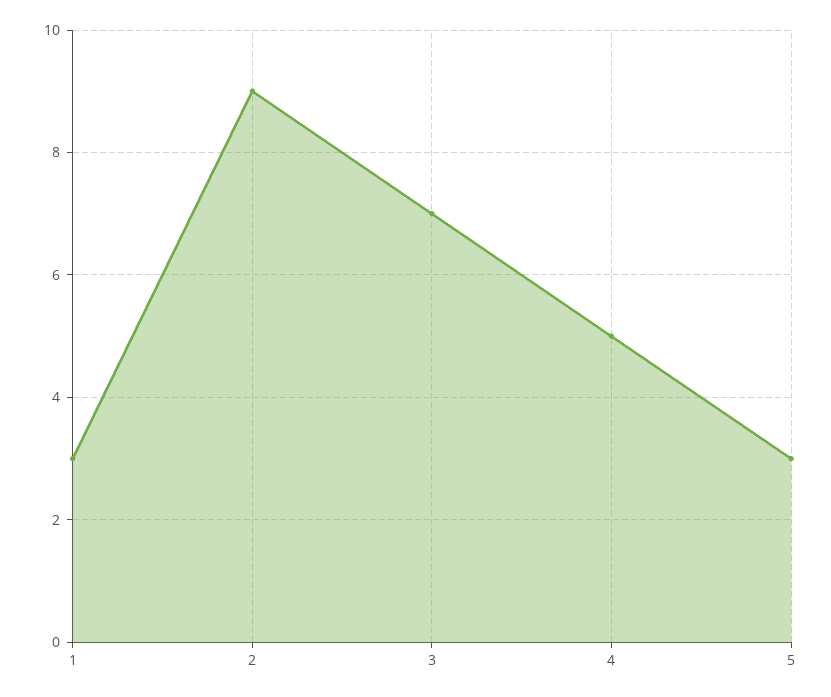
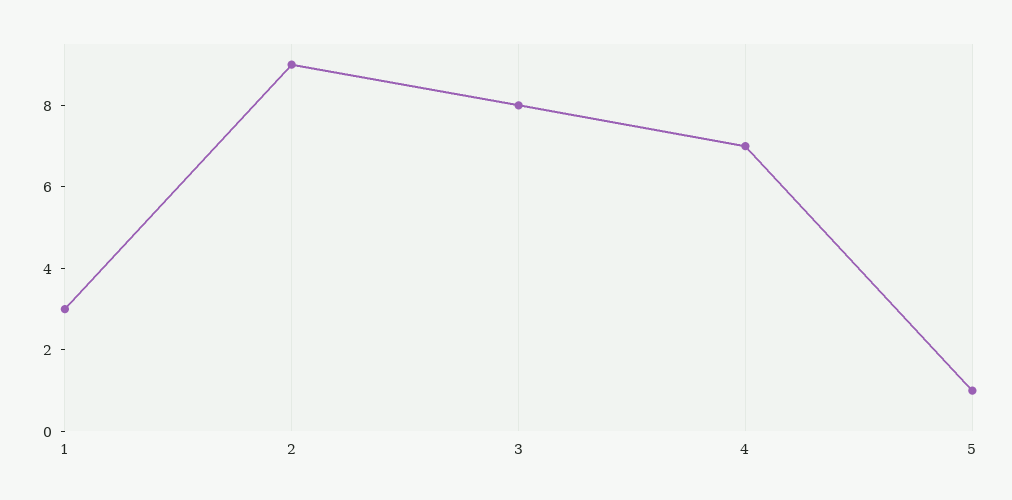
  {
    "1": 3,
    "2": 9,
-   "3": 7,
+   "3": 8,
-   "4": 5,
+   "4": 7,
-   "5": 3
+   "5": 1
  }

